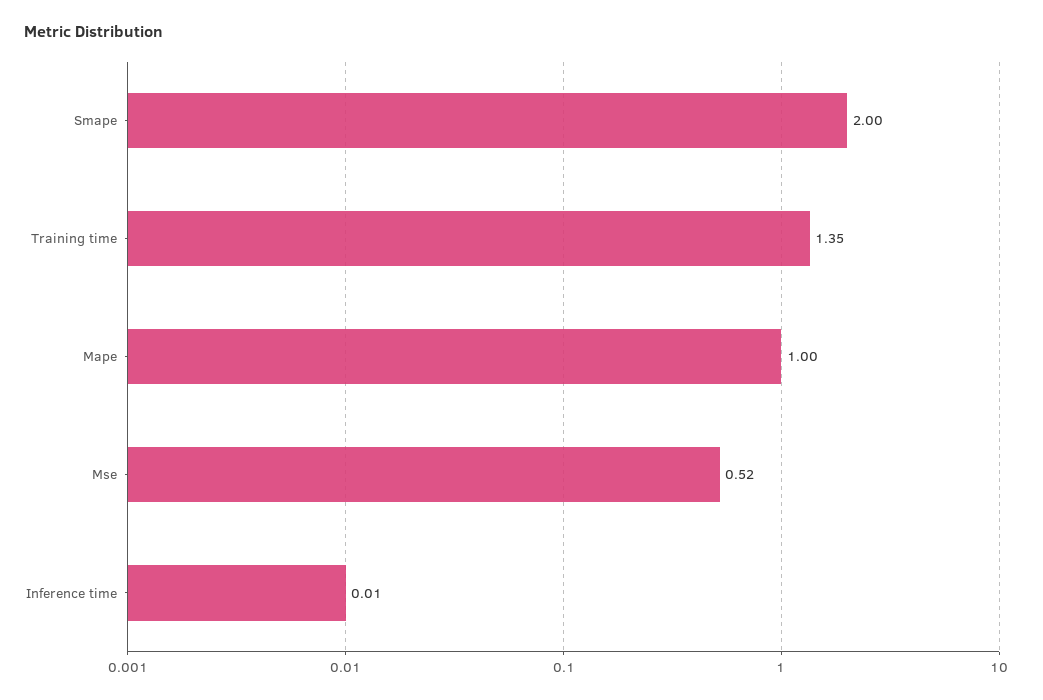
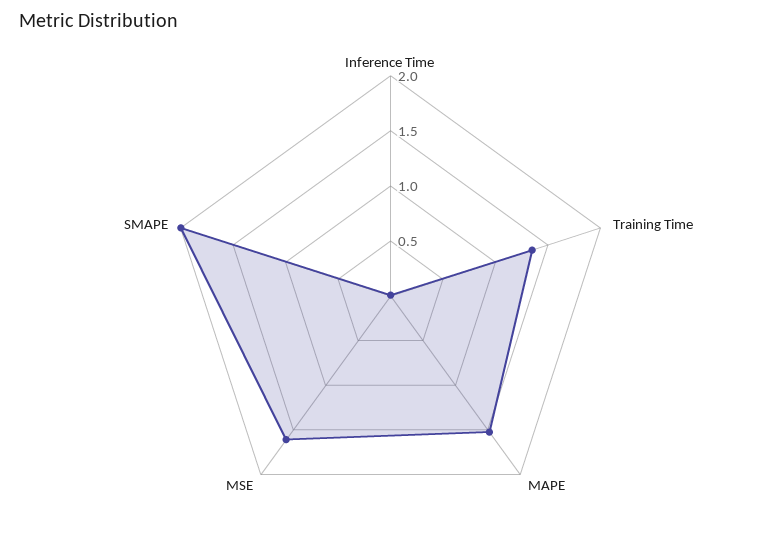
  {
    "Smape": 2,
    "Training time": 1.35,
-   "Mape": 1,
+   "Mape": 1.5,
-   "Mse": 0.52,
+   "Mse": 1.6,
    "Inference time": 0.01
  }

